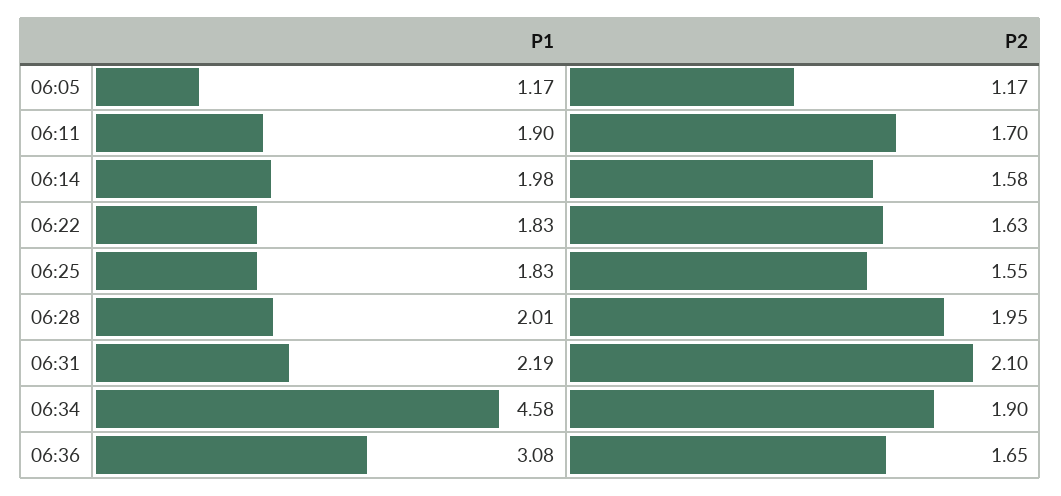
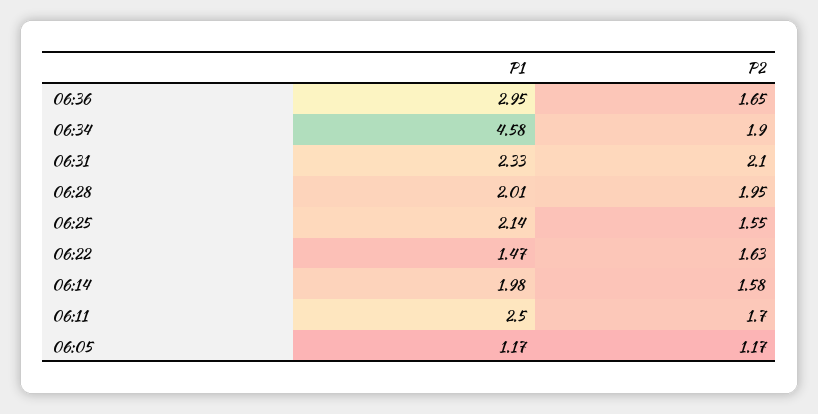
  {
    "P1": {
      "06:05": 1.17,
-     "06:11": 1.9,
+     "06:11": 2.5,
      "06:14": 1.98,
-     "06:22": 1.83,
+     "06:22": 1.47,
-     "06:25": 1.83,
+     "06:25": 2.14,
      "06:28": 2.01,
-     "06:31": 2.19,
+     "06:31": 2.33,
      "06:34": 4.58,
-     "06:36": 3.08
+     "06:36": 2.95
    },
    "P2": {
      "06:05": 1.17,
      "06:11": 1.7,
      "06:14": 1.58,
      "06:22": 1.63,
      "06:25": 1.55,
      "06:28": 1.95,
      "06:31": 2.1,
      "06:34": 1.9,
      "06:36": 1.65
    }
  }

